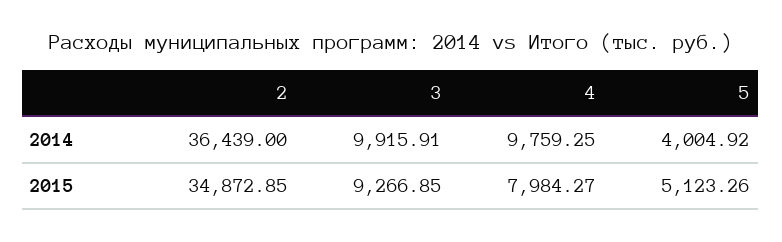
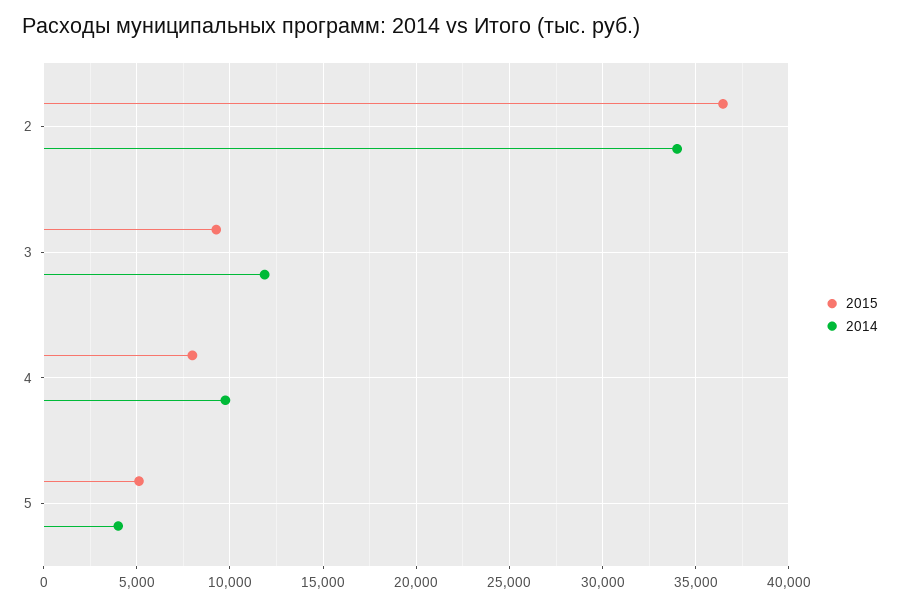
  {
    "2014": {
-     "2": 36439,
+     "2": 34000,
-     "3": 9915.91,
+     "3": 12000,
      "4": 9759.25,
      "5": 4004.92
    },
    "2015": {
-     "2": 34872.85,
+     "2": 36500,
      "3": 9266.85,
      "4": 7984.27,
      "5": 5123.26
    }
  }

